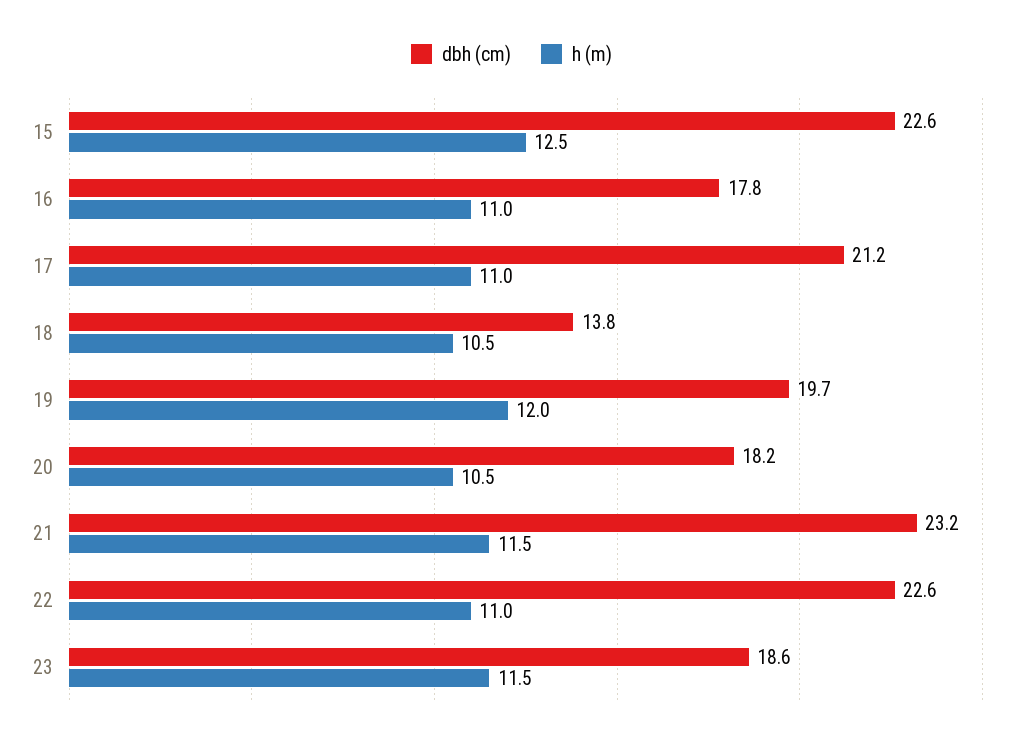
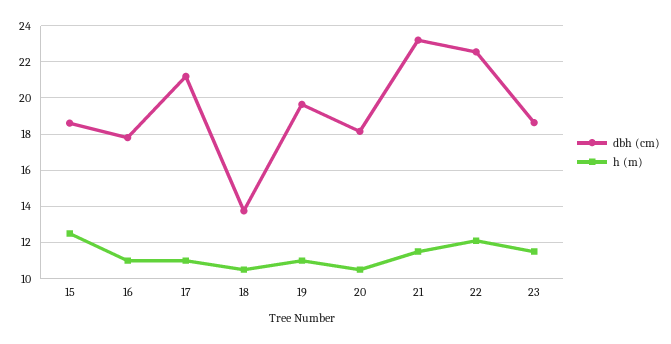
  {
    "dbh (cm)": {
-     "15": 22.6,
+     "15": 18.5,
      "16": 17.8,
      "17": 21.2,
      "18": 13.8,
      "19": 19.7,
      "20": 18.2,
      "21": 23.2,
      "22": 22.6,
      "23": 18.6
    },
    "h (m)": {
      "15": 12.5,
      "16": 11,
      "17": 11,
      "18": 10.5,
-     "19": 12,
+     "19": 11,
      "20": 10.5,
      "21": 11.5,
-     "22": 11,
+     "22": 12,
      "23": 11.5
    }
  }

